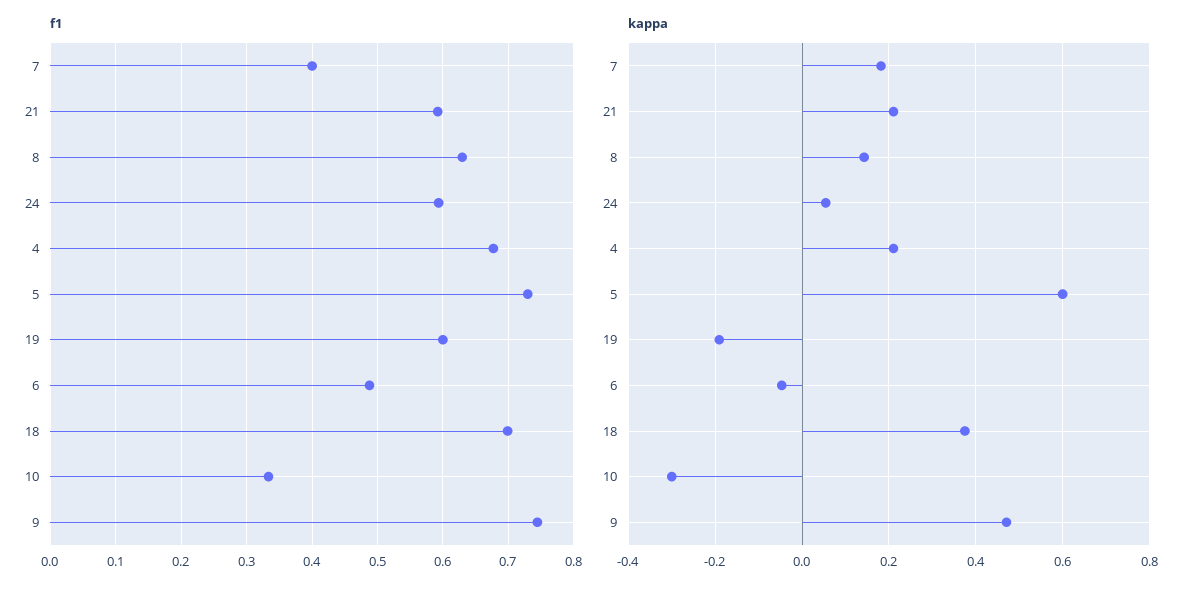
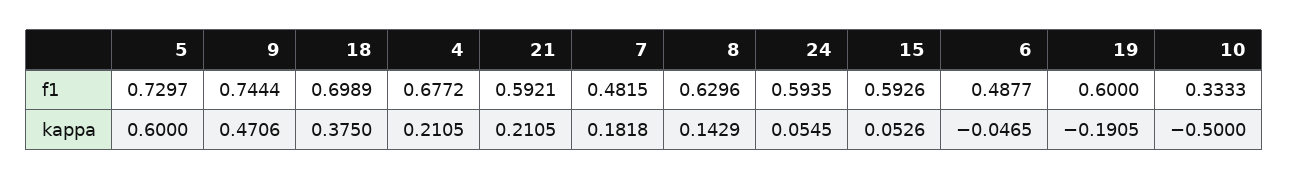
  {
    "f1": {
-     "7": 0.4,
+     "7": 0.4815,
      "21": 0.5921,
      "8": 0.6296,
      "24": 0.5935,
      "4": 0.6772,
      "5": 0.7297,
      "19": 0.6,
      "6": 0.4877,
      "18": 0.6989,
      "10": 0.3333,
-     "9": 0.7444
+     "9": 0.7444,
+     "15": 0.5926
    },
    "kappa": {
      "7": 0.1818,
      "21": 0.2105,
      "8": 0.1429,
      "24": 0.0545,
      "4": 0.2105,
      "5": 0.6,
      "19": -0.1905,
      "6": -0.0465,
      "18": 0.375,
-     "10": -0.3,
+     "10": -0.5,
-     "9": 0.4706
+     "9": 0.4706,
+     "15": 0.0526
    }
  }

